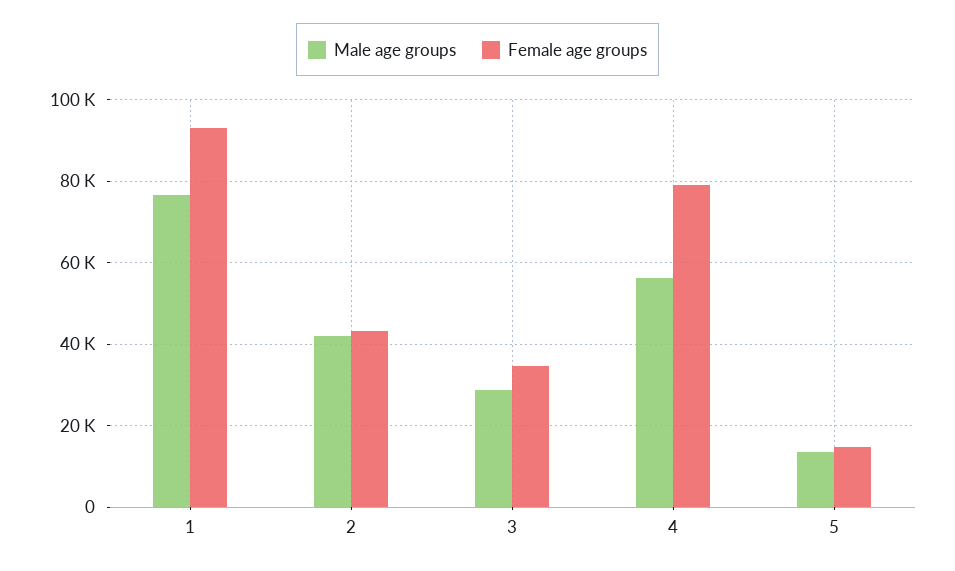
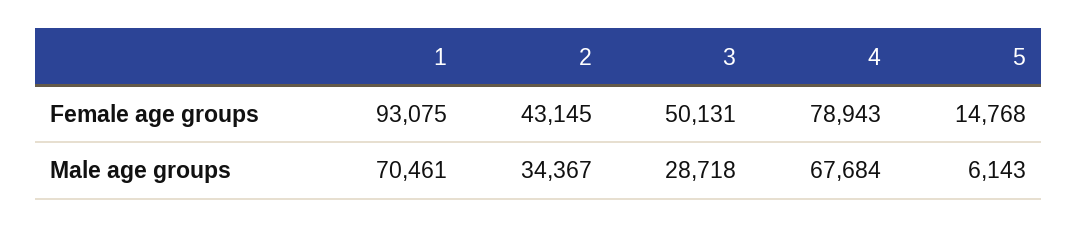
  {
    "Male age groups": {
-     "1": 76000,
+     "1": 70461,
-     "2": 42000,
+     "2": 34367,
      "3": 28718,
-     "4": 56000,
+     "4": 67684,
-     "5": 14000
+     "5": 6143
    },
    "Female age groups": {
      "1": 93075,
      "2": 43145,
-     "3": 34000,
+     "3": 50131,
      "4": 78943,
      "5": 14768
    }
  }

